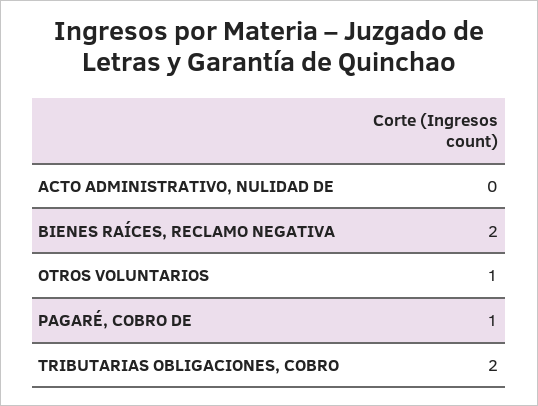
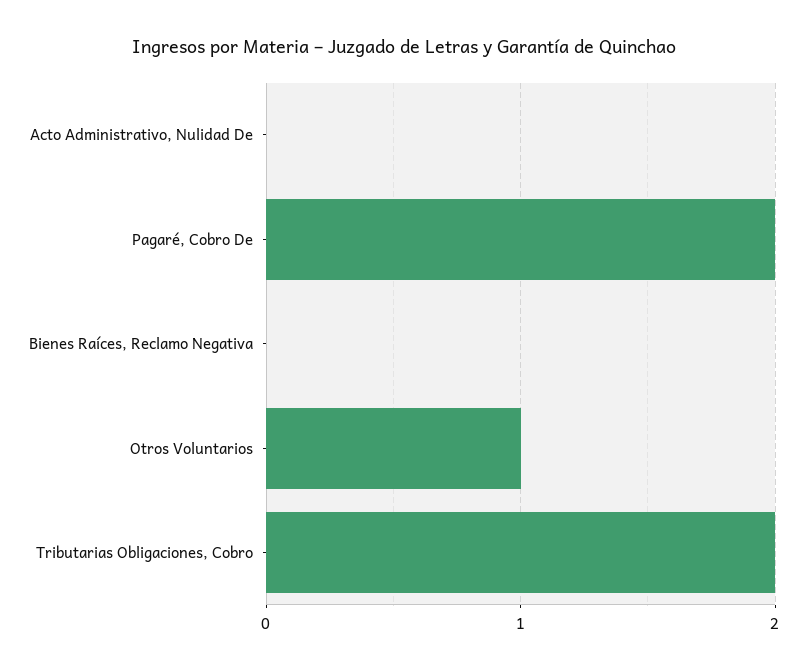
  {
    "ACTO ADMINISTRATIVO, NULIDAD DE": 0,
-   "BIENES RAÍCES, RECLAMO NEGATIVA": 2,
+   "BIENES RAÍCES, RECLAMO NEGATIVA": 0,
    "OTROS VOLUNTARIOS": 1,
-   "PAGARÉ, COBRO DE": 1,
+   "PAGARÉ, COBRO DE": 2,
    "TRIBUTARIAS OBLIGACIONES, COBRO": 2
  }

